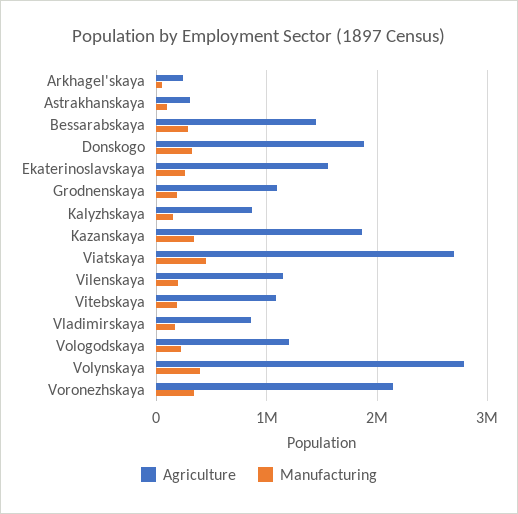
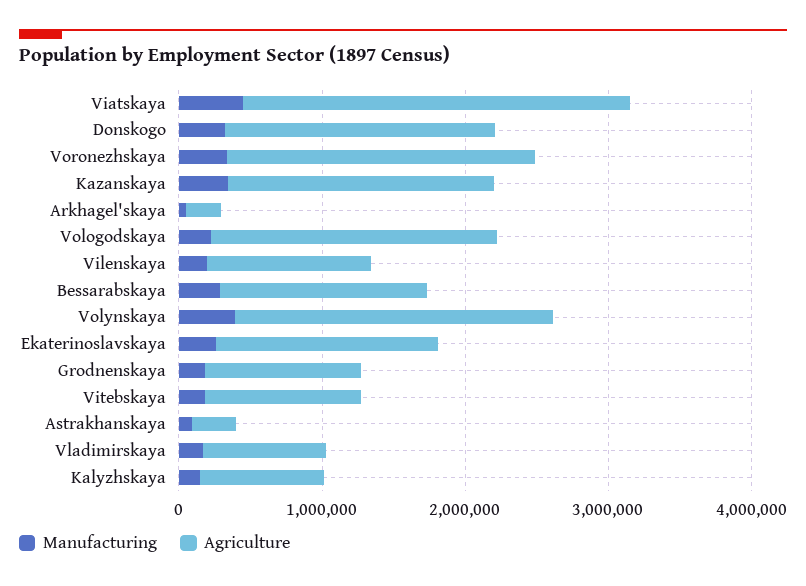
  {
    "Agriculture": {
      "Arkhagel'skaya": 200000,
      "Astrakhanskaya": 300000,
      "Bessarabskaya": 1400000,
      "Donskogo": 1900000,
      "Ekaterinoslavskaya": 1500000,
      "Grodnenskaya": 1100000,
      "Kalyzhskaya": 900000,
      "Kazanskaya": 1900000,
      "Viatskaya": 2700000,
      "Vilenskaya": 1100000,
      "Vitebskaya": 1100000,
      "Vladimirskaya": 900000,
-     "Vologodskaya": 1200000,
+     "Vologodskaya": 2000000,
-     "Volynskaya": 2800000,
+     "Volynskaya": 2200000,
      "Voronezhskaya": 2100000
    },
    "Manufacturing": {
      "Arkhagel'skaya": 100000,
      "Astrakhanskaya": 100000,
      "Bessarabskaya": 300000,
      "Donskogo": 300000,
      "Ekaterinoslavskaya": 300000,
      "Grodnenskaya": 200000,
      "Kalyzhskaya": 200000,
      "Kazanskaya": 300000,
      "Viatskaya": 500000,
      "Vilenskaya": 200000,
      "Vitebskaya": 200000,
      "Vladimirskaya": 200000,
      "Vologodskaya": 200000,
      "Volynskaya": 400000,
      "Voronezhskaya": 300000
    }
  }

